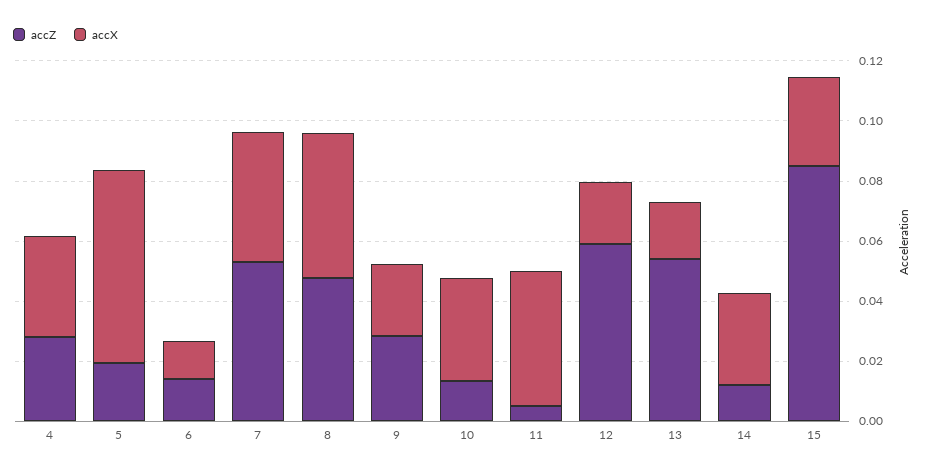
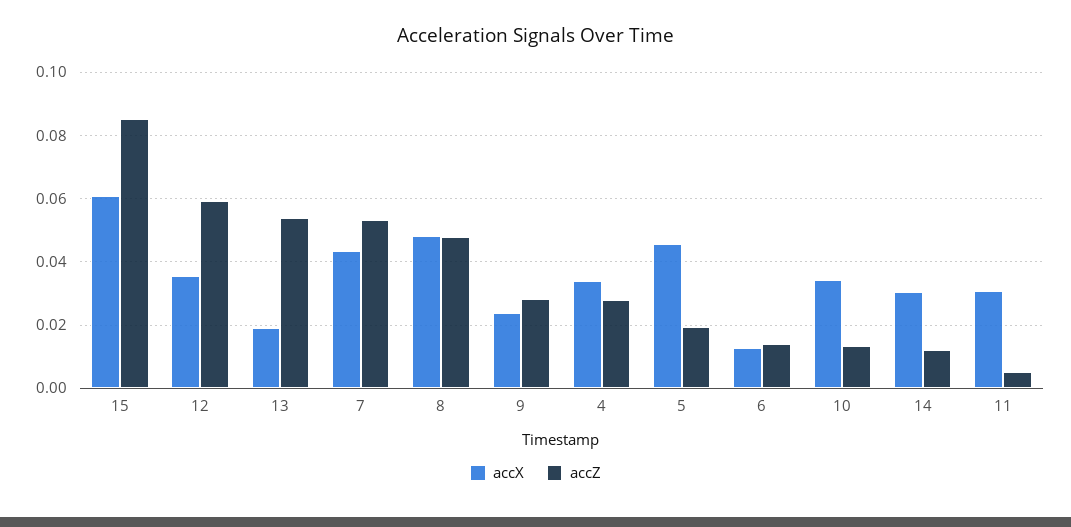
  {
    "accZ": {
      "4": 0.028,
      "5": 0.02,
      "6": 0.014,
      "7": 0.054,
      "8": 0.048,
      "9": 0.028,
      "10": 0.014,
      "11": 0.006,
      "12": 0.06,
      "13": 0.054,
      "14": 0.012,
      "15": 0.086
    },
    "accX": {
      "4": 0.034,
-     "5": 0.065,
+     "5": 0.046,
      "6": 0.012,
      "7": 0.044,
      "8": 0.048,
      "9": 0.024,
      "10": 0.034,
-     "11": 0.045,
+     "11": 0.03,
-     "12": 0.02,
+     "12": 0.036,
      "13": 0.02,
      "14": 0.03,
-     "15": 0.03
+     "15": 0.06
    }
  }

